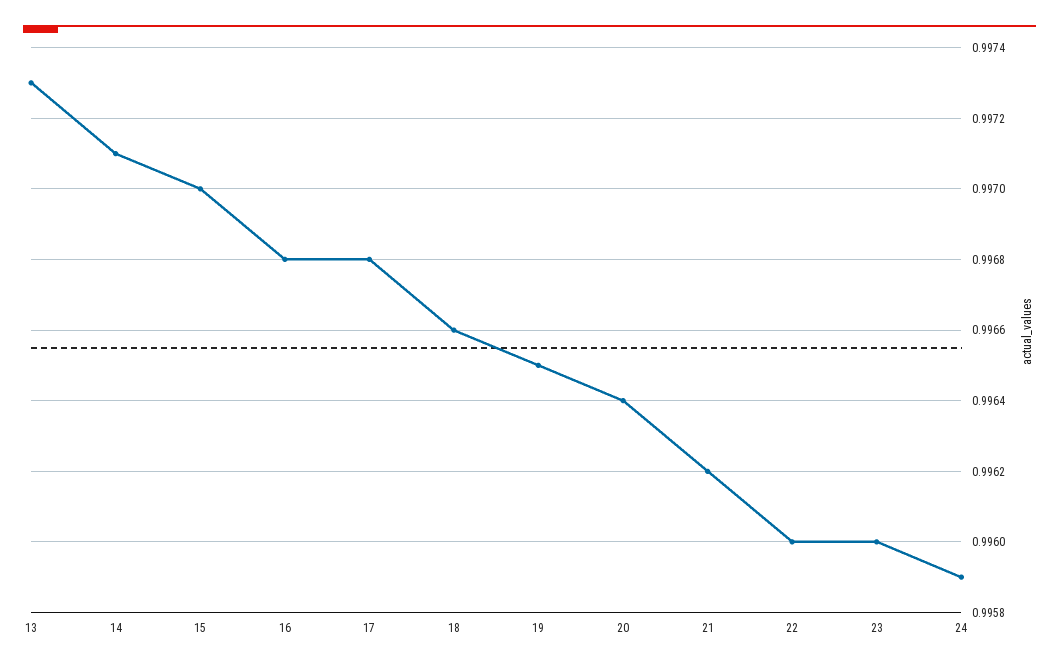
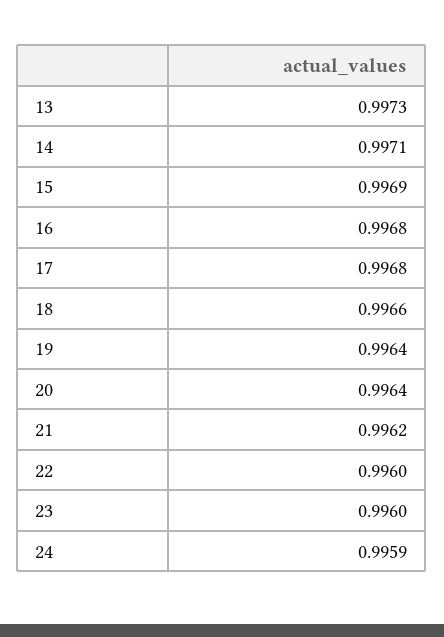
  {
    "13": 0.9973,
    "14": 0.9971,
-   "15": 0.997,
+   "15": 0.9969,
    "16": 0.9968,
    "17": 0.9968,
    "18": 0.9966,
-   "19": 0.9965,
+   "19": 0.9964,
    "20": 0.9964,
    "21": 0.9962,
    "22": 0.996,
    "23": 0.996,
    "24": 0.9959
  }

